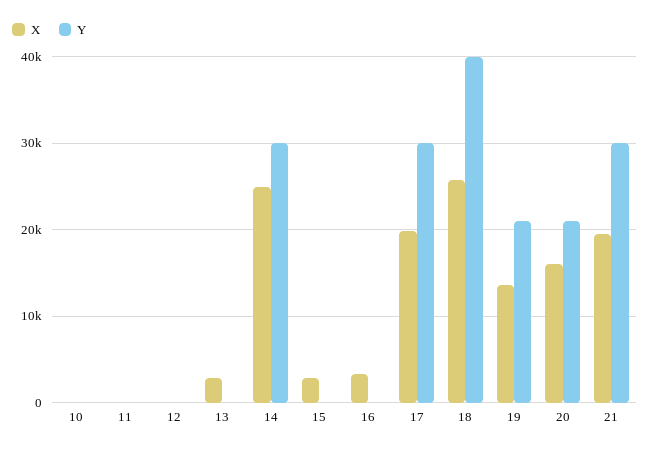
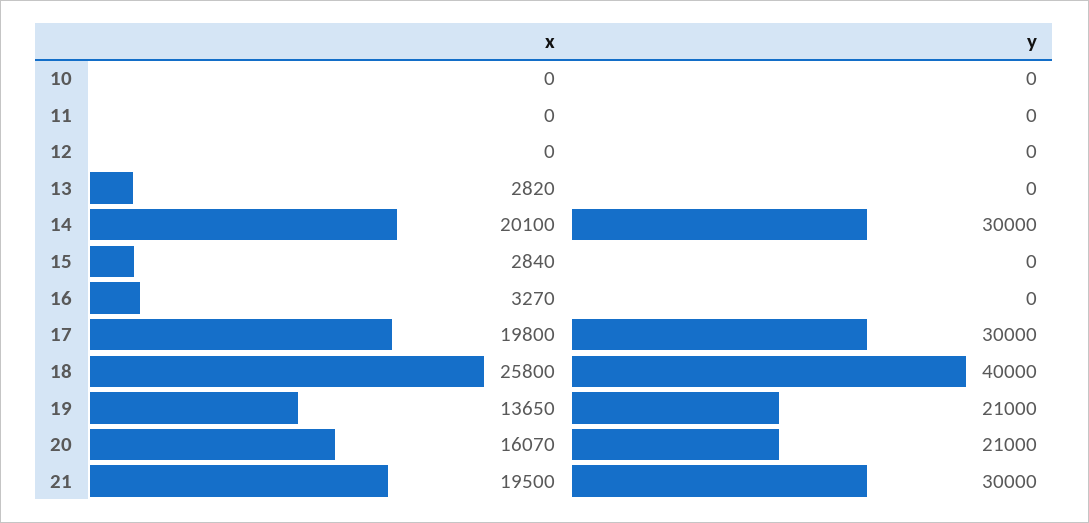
  {
    "X": {
      "10": 0,
      "11": 0,
      "12": 0,
      "13": 2820,
-     "14": 25000,
+     "14": 20100,
      "15": 2840,
      "16": 3270,
      "17": 19800,
      "18": 25800,
      "19": 13650,
      "20": 16070,
      "21": 19500
    },
    "Y": {
      "10": 0,
      "11": 0,
      "12": 0,
      "13": 0,
      "14": 30000,
      "15": 0,
      "16": 0,
      "17": 30000,
      "18": 40000,
      "19": 21000,
      "20": 21000,
      "21": 30000
    }
  }

